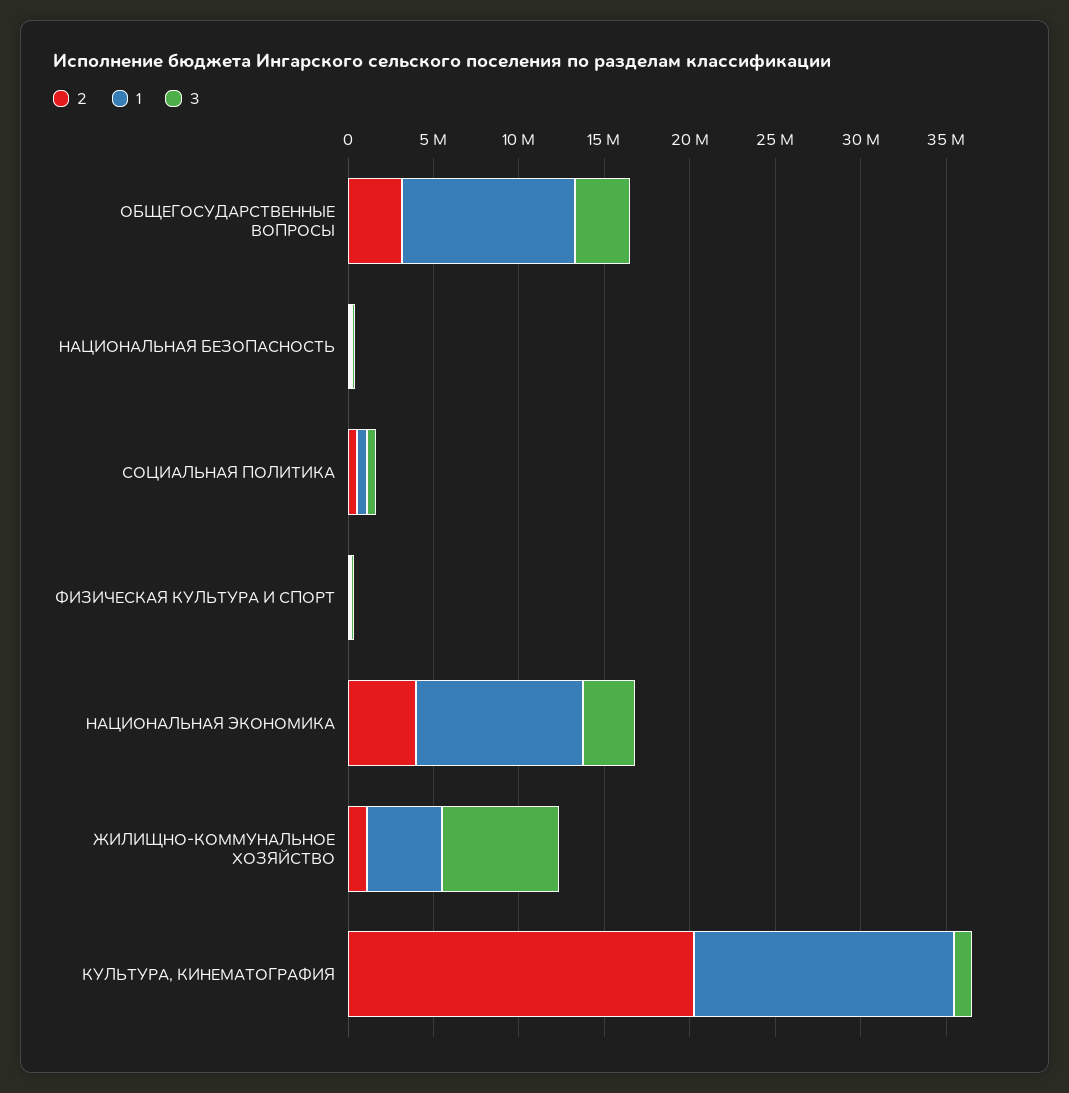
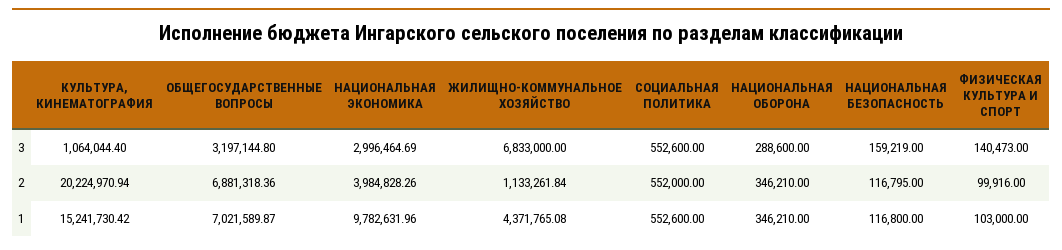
  {
    "2": {
-     "ОБЩЕГОСУДАРСТВЕННЫЕ ВОПРОСЫ": 3000000,
+     "ОБЩЕГОСУДАРСТВЕННЫЕ ВОПРОСЫ": 6881318.36,
      "НАЦИОНАЛЬНАЯ БЕЗОПАСНОСТЬ": 116795,
      "СОЦИАЛЬНАЯ ПОЛИТИКА": 552000,
      "ФИЗИЧЕСКАЯ КУЛЬТУРА И СПОРТ": 99916,
      "НАЦИОНАЛЬНАЯ ЭКОНОМИКА": 3984828.26,
      "ЖИЛИЩНО-КОММУНАЛЬНОЕ ХОЗЯЙСТВО": 1133261.84,
-     "КУЛЬТУРА, КИНЕМАТОГРАФИЯ": 20224970.94
+     "КУЛЬТУРА, КИНЕМАТОГРАФИЯ": 20224970.94,
+     "НАЦИОНАЛЬНАЯ ОБОРОНА": 346210
    },
    "1": {
-     "ОБЩЕГОСУДАРСТВЕННЫЕ ВОПРОСЫ": 10000000,
+     "ОБЩЕГОСУДАРСТВЕННЫЕ ВОПРОСЫ": 7021589.87,
      "НАЦИОНАЛЬНАЯ БЕЗОПАСНОСТЬ": 116800,
      "СОЦИАЛЬНАЯ ПОЛИТИКА": 552600,
      "ФИЗИЧЕСКАЯ КУЛЬТУРА И СПОРТ": 103000,
      "НАЦИОНАЛЬНАЯ ЭКОНОМИКА": 9782631.96,
      "ЖИЛИЩНО-КОММУНАЛЬНОЕ ХОЗЯЙСТВО": 4371765.08,
-     "КУЛЬТУРА, КИНЕМАТОГРАФИЯ": 15241730.42
+     "КУЛЬТУРА, КИНЕМАТОГРАФИЯ": 15241730.42,
+     "НАЦИОНАЛЬНАЯ ОБОРОНА": 346210
    },
    "3": {
      "ОБЩЕГОСУДАРСТВЕННЫЕ ВОПРОСЫ": 3197144.8,
      "НАЦИОНАЛЬНАЯ БЕЗОПАСНОСТЬ": 159219,
      "СОЦИАЛЬНАЯ ПОЛИТИКА": 552600,
      "ФИЗИЧЕСКАЯ КУЛЬТУРА И СПОРТ": 140473,
      "НАЦИОНАЛЬНАЯ ЭКОНОМИКА": 2996464.69,
      "ЖИЛИЩНО-КОММУНАЛЬНОЕ ХОЗЯЙСТВО": 6833000,
-     "КУЛЬТУРА, КИНЕМАТОГРАФИЯ": 1064044.4
+     "КУЛЬТУРА, КИНЕМАТОГРАФИЯ": 1064044.4,
+     "НАЦИОНАЛЬНАЯ ОБОРОНА": 288600
    }
  }

